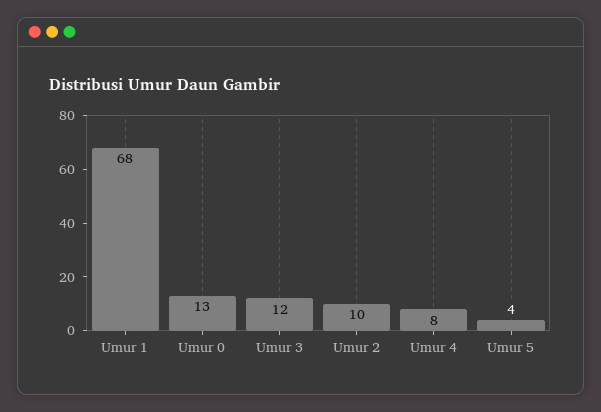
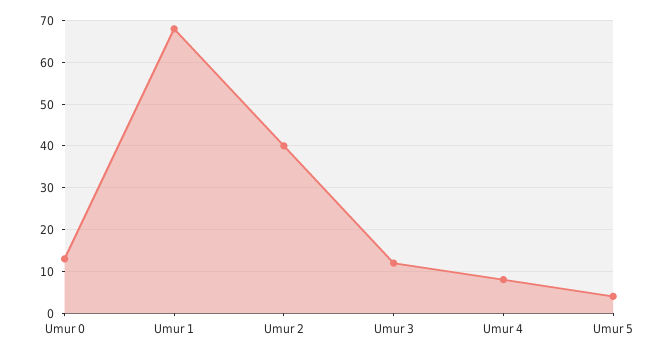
  {
    "Umur 1": 68,
    "Umur 0": 13,
    "Umur 3": 12,
-   "Umur 2": 10,
+   "Umur 2": 40,
    "Umur 4": 8,
    "Umur 5": 4
  }

